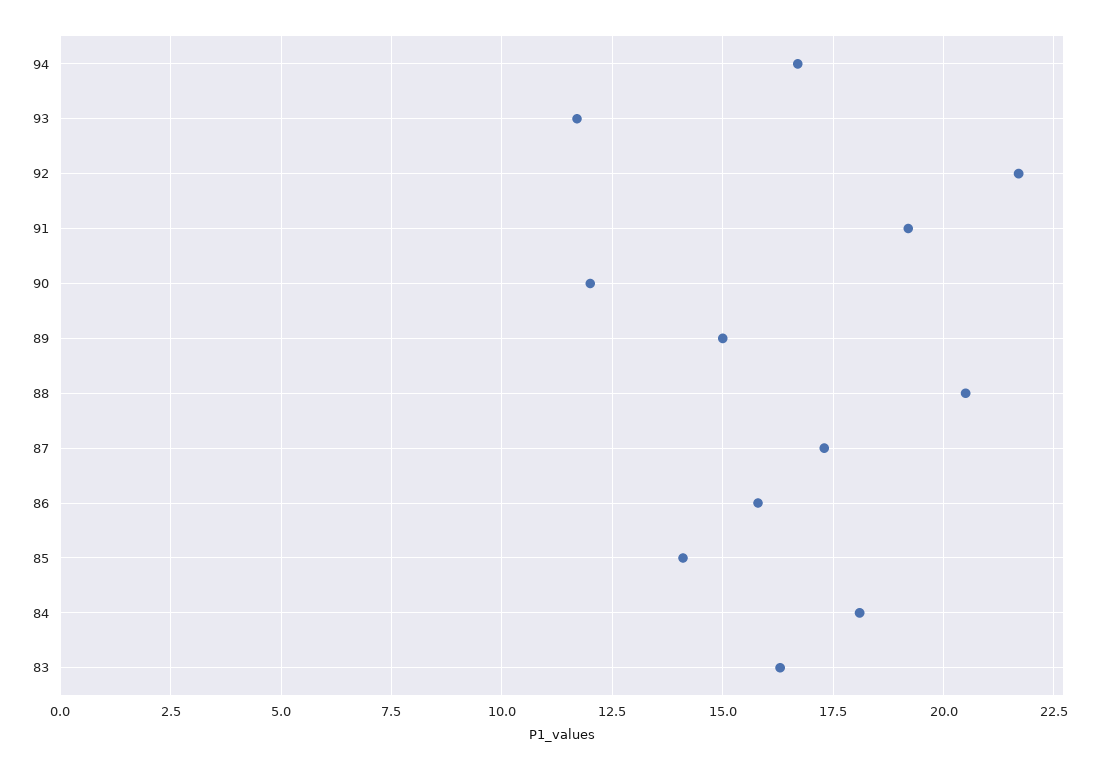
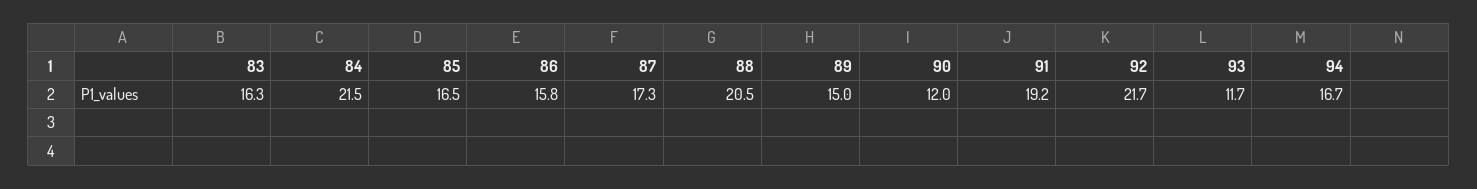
  {
    "94": 16.7,
    "93": 11.7,
    "92": 21.7,
    "91": 19.2,
    "90": 12,
    "89": 15,
    "88": 20.5,
    "87": 17.3,
    "86": 15.8,
-   "85": 14,
+   "85": 16.5,
-   "84": 18,
+   "84": 21.5,
    "83": 16.3
  }

